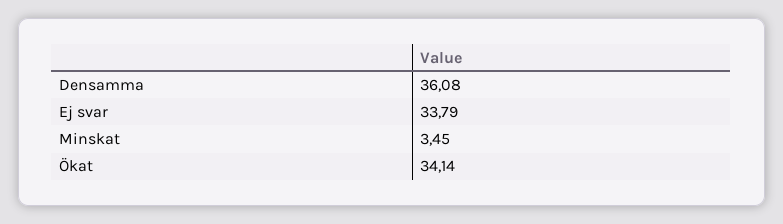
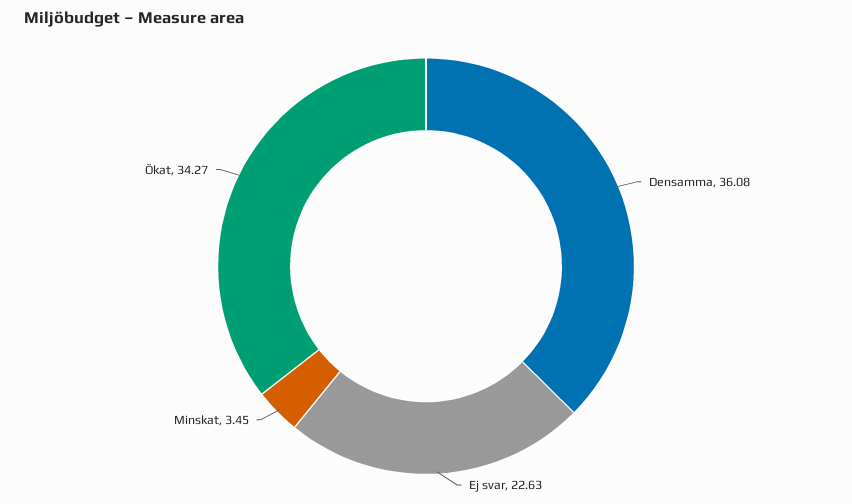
  {
    "Densamma": 36.08,
-   "Ej svar": 33.79,
+   "Ej svar": 22.63,
    "Minskat": 3.45,
-   "Ökat": 34.14
+   "Ökat": 34.27
  }

